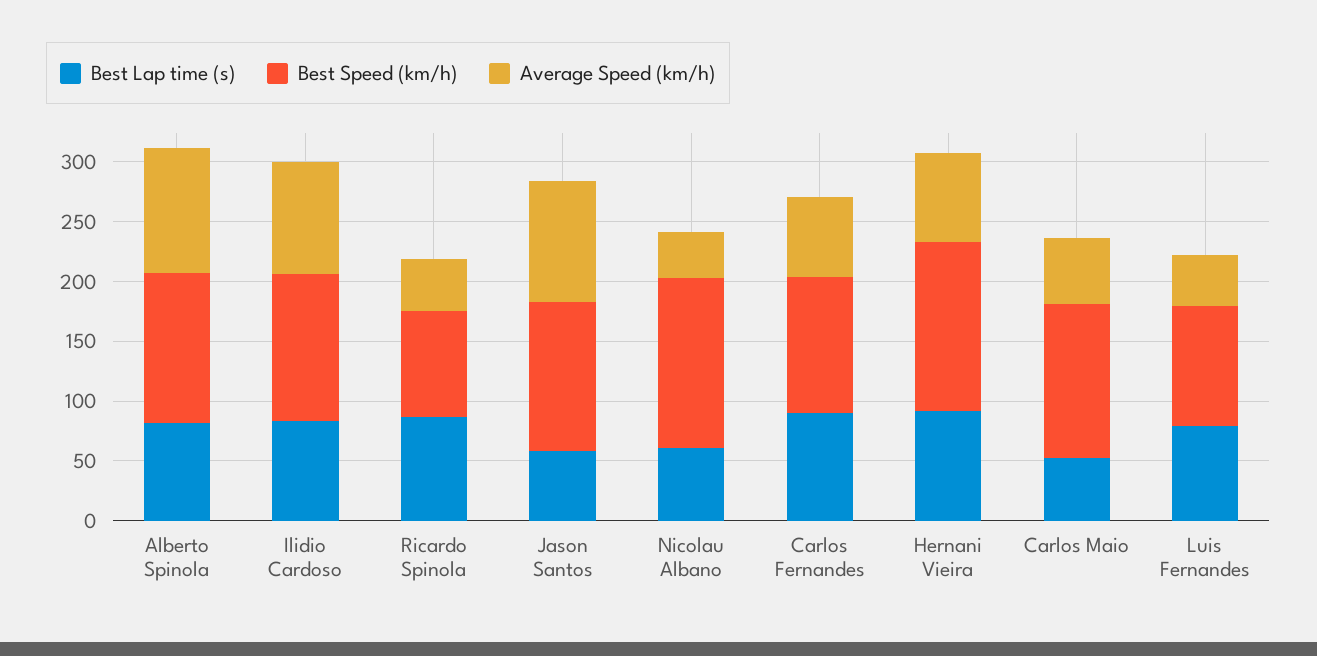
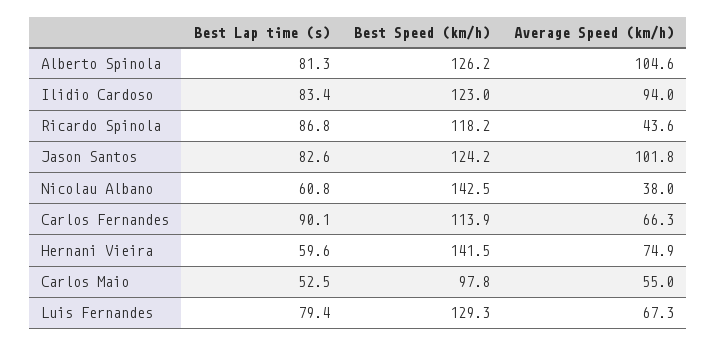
  {
    "Best Lap time (s)": {
      "Alberto Spinola": 81.3,
      "Ilidio Cardoso": 83.4,
      "Ricardo Spinola": 86.8,
-     "Jason Santos": 60,
+     "Jason Santos": 82.6,
      "Nicolau Albano": 60.8,
      "Carlos Fernandes": 90.1,
-     "Hernani Vieira": 90,
+     "Hernani Vieira": 59.6,
      "Carlos Maio": 52.5,
      "Luis Fernandes": 79.4
    },
    "Best Speed (km/h)": {
      "Alberto Spinola": 126.2,
      "Ilidio Cardoso": 123,
-     "Ricardo Spinola": 90,
+     "Ricardo Spinola": 118.2,
      "Jason Santos": 124.2,
      "Nicolau Albano": 142.5,
      "Carlos Fernandes": 113.9,
      "Hernani Vieira": 141.5,
-     "Carlos Maio": 130,
+     "Carlos Maio": 97.8,
-     "Luis Fernandes": 100
+     "Luis Fernandes": 129.3
    },
    "Average Speed (km/h)": {
      "Alberto Spinola": 104.6,
      "Ilidio Cardoso": 94,
      "Ricardo Spinola": 43.6,
      "Jason Santos": 101.8,
      "Nicolau Albano": 38,
      "Carlos Fernandes": 66.3,
      "Hernani Vieira": 74.9,
      "Carlos Maio": 55,
-     "Luis Fernandes": 40
+     "Luis Fernandes": 67.3
    }
  }

